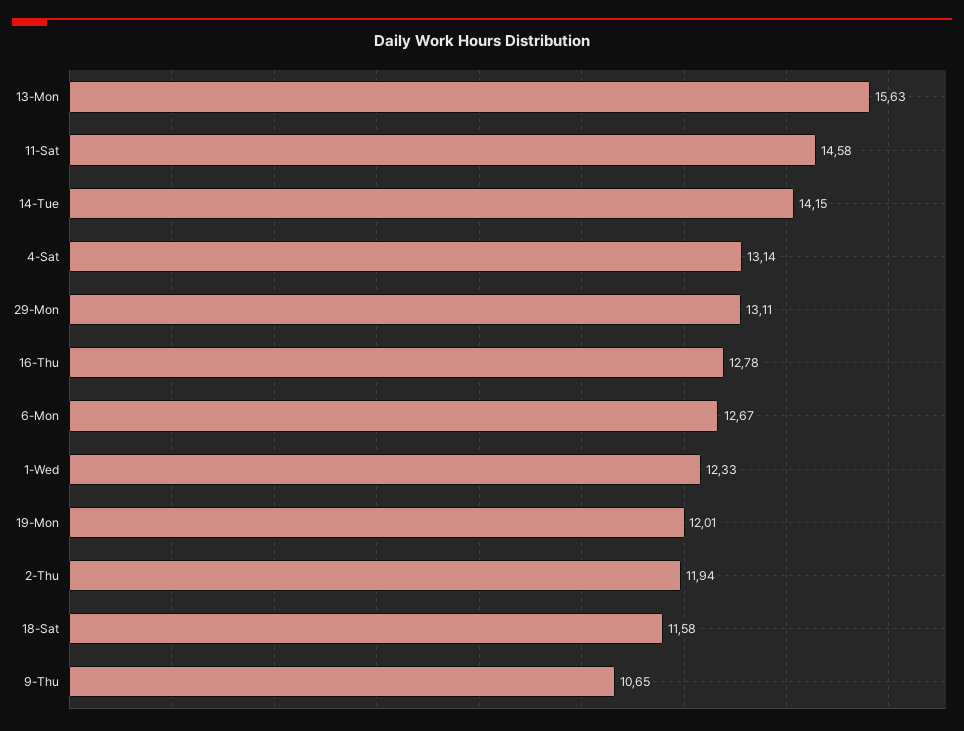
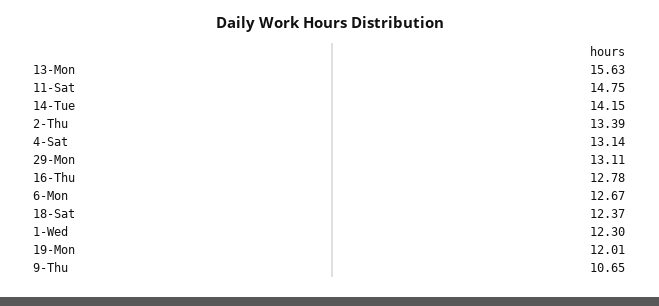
  {
    "13-Mon": 15.63,
-   "11-Sat": 14.58,
+   "11-Sat": 14.75,
    "14-Tue": 14.15,
    "4-Sat": 13.14,
    "29-Mon": 13.11,
    "16-Thu": 12.78,
    "6-Mon": 12.67,
-   "1-Wed": 12.33,
+   "1-Wed": 12.3,
    "19-Mon": 12.01,
-   "2-Thu": 11.94,
+   "2-Thu": 13.39,
-   "18-Sat": 11.58,
+   "18-Sat": 12.37,
    "9-Thu": 10.65
  }

